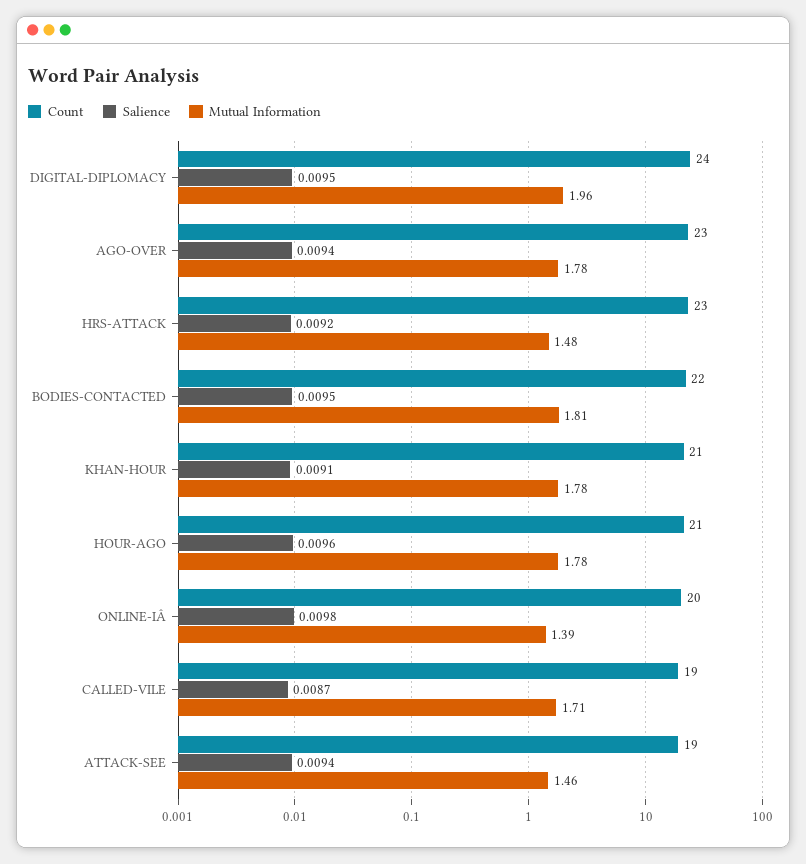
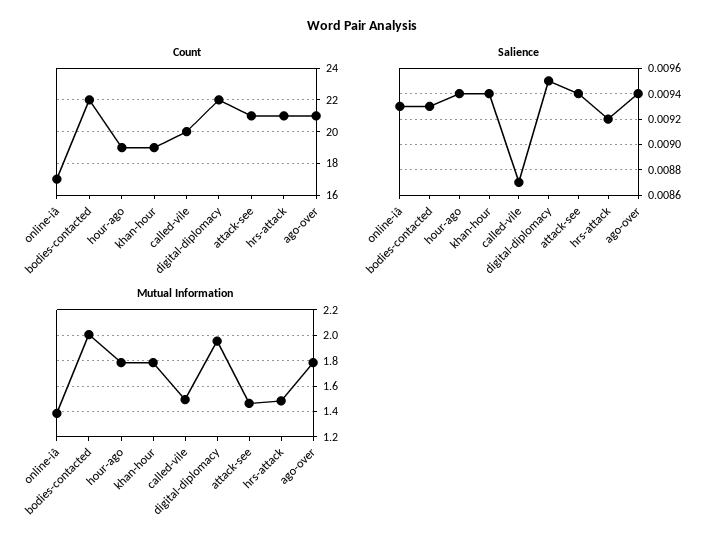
  {
    "Count": {
-     "DIGITAL-DIPLOMACY": 24,
+     "DIGITAL-DIPLOMACY": 22,
-     "AGO-OVER": 23,
+     "AGO-OVER": 21,
-     "HRS-ATTACK": 23,
+     "HRS-ATTACK": 21,
      "BODIES-CONTACTED": 22,
-     "KHAN-HOUR": 21,
+     "KHAN-HOUR": 19,
-     "HOUR-AGO": 21,
+     "HOUR-AGO": 19,
-     "ONLINE-IÂ": 20,
+     "ONLINE-IÂ": 17,
-     "CALLED-VILE": 19,
+     "CALLED-VILE": 20,
-     "ATTACK-SEE": 19
+     "ATTACK-SEE": 21
    },
    "Salience": {
      "DIGITAL-DIPLOMACY": 0.0095,
      "AGO-OVER": 0.0094,
      "HRS-ATTACK": 0.0092,
-     "BODIES-CONTACTED": 0.0095,
+     "BODIES-CONTACTED": 0.0093,
-     "KHAN-HOUR": 0.0091,
+     "KHAN-HOUR": 0.0094,
-     "HOUR-AGO": 0.0096,
+     "HOUR-AGO": 0.0094,
-     "ONLINE-IÂ": 0.0098,
+     "ONLINE-IÂ": 0.0093,
      "CALLED-VILE": 0.0087,
      "ATTACK-SEE": 0.0094
    },
    "Mutual Information": {
      "DIGITAL-DIPLOMACY": 1.96,
      "AGO-OVER": 1.78,
      "HRS-ATTACK": 1.48,
-     "BODIES-CONTACTED": 1.81,
+     "BODIES-CONTACTED": 2,
      "KHAN-HOUR": 1.78,
      "HOUR-AGO": 1.78,
      "ONLINE-IÂ": 1.39,
-     "CALLED-VILE": 1.71,
+     "CALLED-VILE": 1.5,
      "ATTACK-SEE": 1.46
    }
  }

